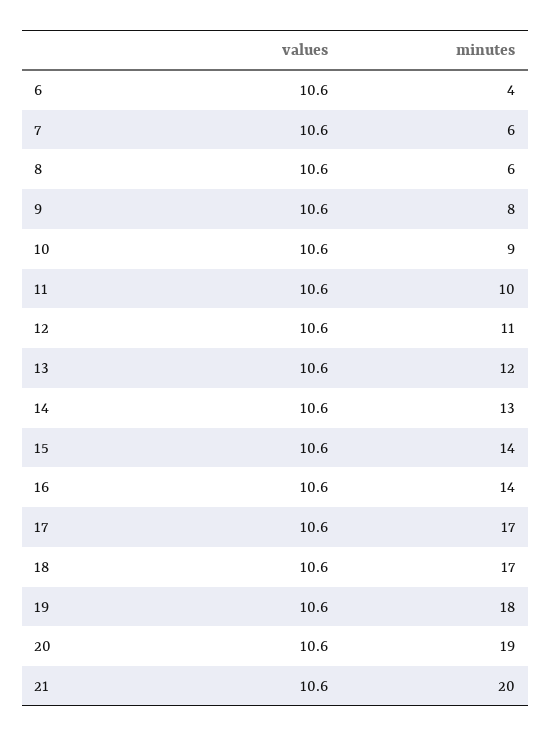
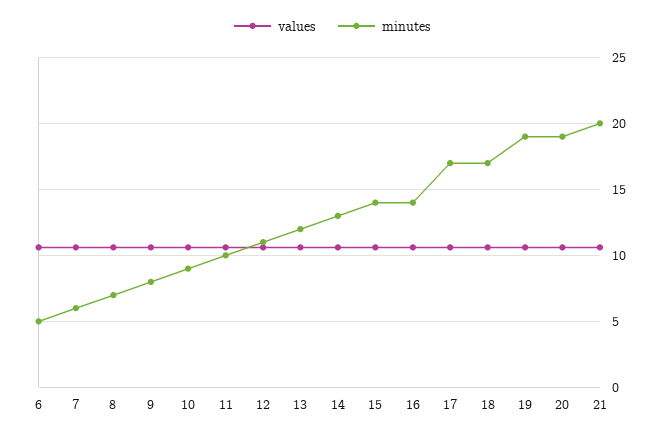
  {
    "values": {
      "6": 10.6,
      "7": 10.6,
      "8": 10.6,
      "9": 10.6,
      "10": 10.6,
      "11": 10.6,
      "12": 10.6,
      "13": 10.6,
      "14": 10.6,
      "15": 10.6,
      "16": 10.6,
      "17": 10.6,
      "18": 10.6,
      "19": 10.6,
      "20": 10.6,
      "21": 10.6
    },
    "minutes": {
-     "6": 4,
+     "6": 5,
      "7": 6,
-     "8": 6,
+     "8": 7,
      "9": 8,
      "10": 9,
      "11": 10,
      "12": 11,
      "13": 12,
      "14": 13,
      "15": 14,
      "16": 14,
      "17": 17,
      "18": 17,
-     "19": 18,
+     "19": 19,
      "20": 19,
      "21": 20
    }
  }

